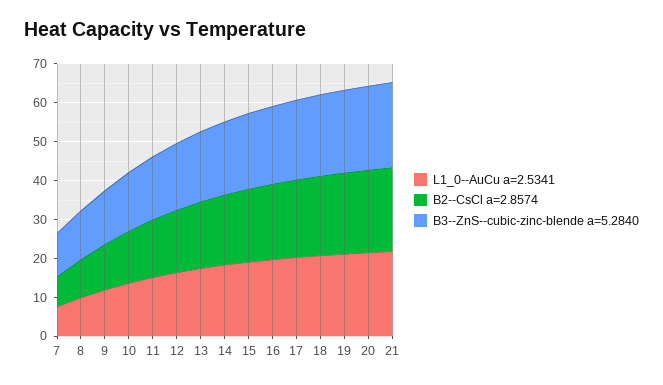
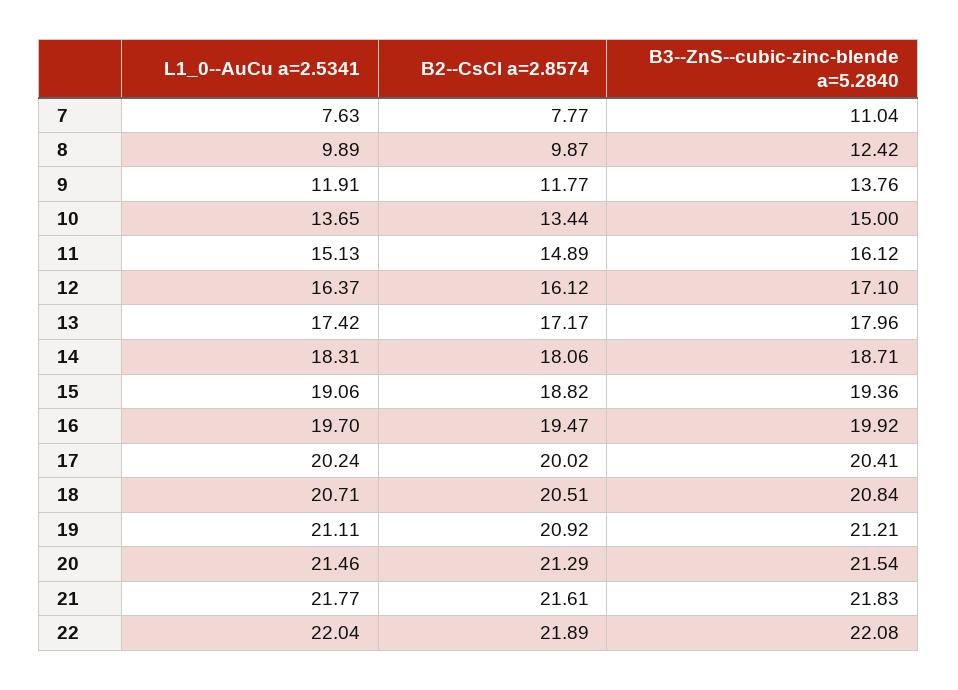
  {
    "L1_0--AuCu a=2.5341": {
      "7": 7.63,
      "8": 9.89,
      "9": 11.91,
      "10": 13.65,
      "11": 15.13,
      "12": 16.37,
      "13": 17.42,
      "14": 18.31,
      "15": 19.06,
      "16": 19.7,
      "17": 20.24,
      "18": 20.71,
      "19": 21.11,
      "20": 21.46,
-     "21": 21.77
+     "21": 21.77,
+     "22": 22.04
    },
    "B2--CsCl a=2.8574": {
      "7": 7.77,
      "8": 9.87,
      "9": 11.77,
      "10": 13.44,
      "11": 14.89,
      "12": 16.12,
      "13": 17.17,
      "14": 18.06,
      "15": 18.82,
      "16": 19.47,
      "17": 20.02,
      "18": 20.51,
      "19": 20.92,
      "20": 21.29,
-     "21": 21.61
+     "21": 21.61,
+     "22": 21.89
    },
    "B3--ZnS--cubic-zinc-blende a=5.2840": {
      "7": 11.04,
      "8": 12.42,
      "9": 13.76,
      "10": 15,
      "11": 16.12,
      "12": 17.1,
      "13": 17.96,
      "14": 18.71,
      "15": 19.36,
      "16": 19.92,
      "17": 20.41,
      "18": 20.84,
      "19": 21.21,
      "20": 21.54,
-     "21": 21.83
+     "21": 21.83,
+     "22": 22.08
    }
  }

